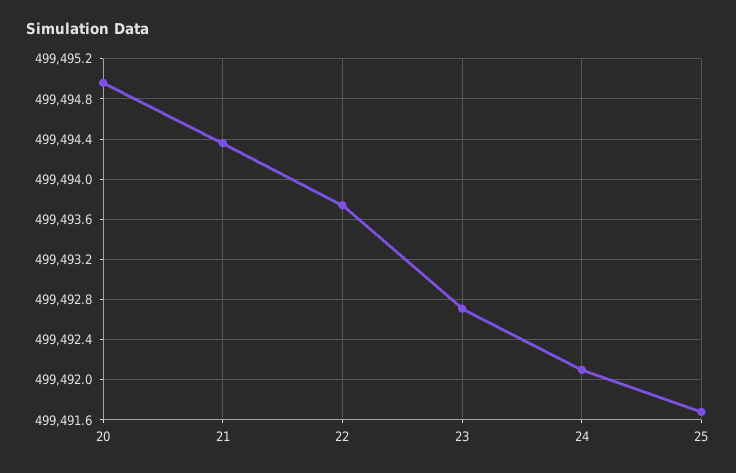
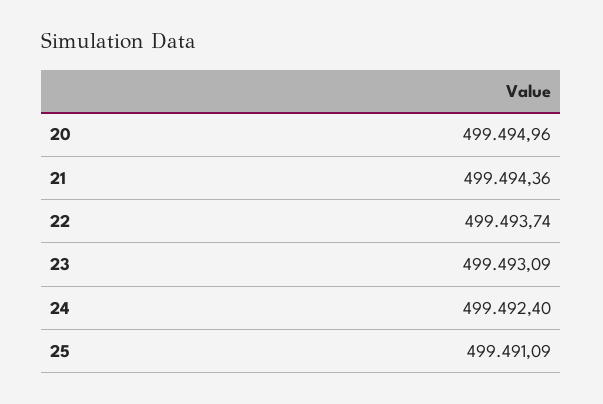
  {
    "20": 499494.96,
    "21": 499494.36,
    "22": 499493.74,
-   "23": 499492.7,
+   "23": 499493.09,
-   "24": 499492.1,
+   "24": 499492.4,
-   "25": 499491.7
+   "25": 499491.09
  }

